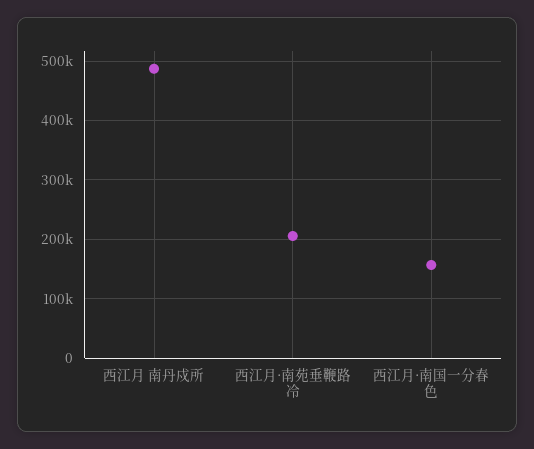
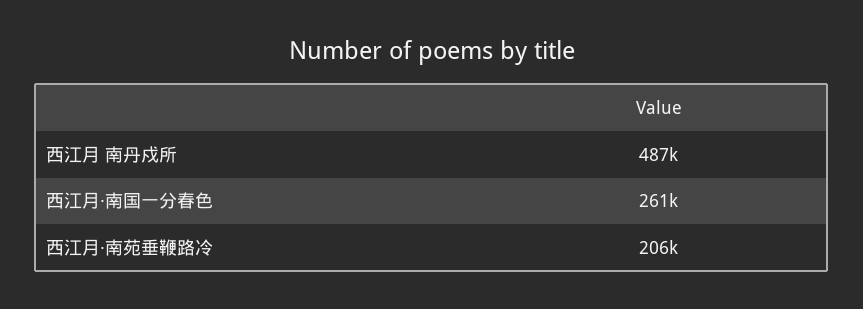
  {
    "西江月 南丹戍所": 487000,
    "西江月·南苑垂鞭路冷": 206000,
-   "西江月·南国一分春色": 160000
+   "西江月·南国一分春色": 261000
  }

